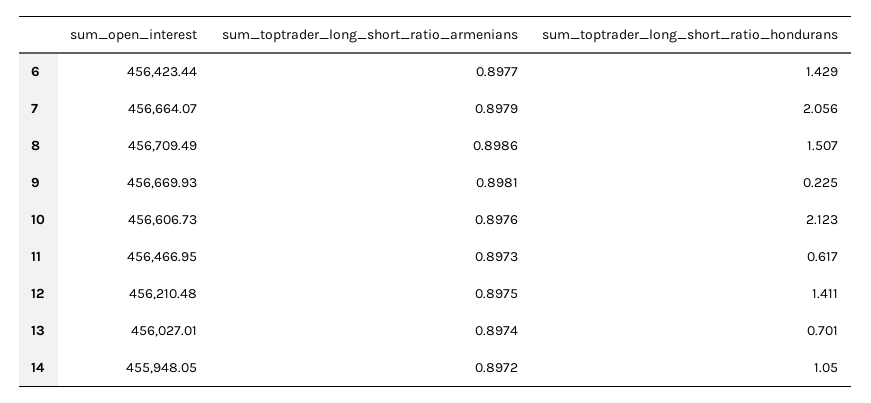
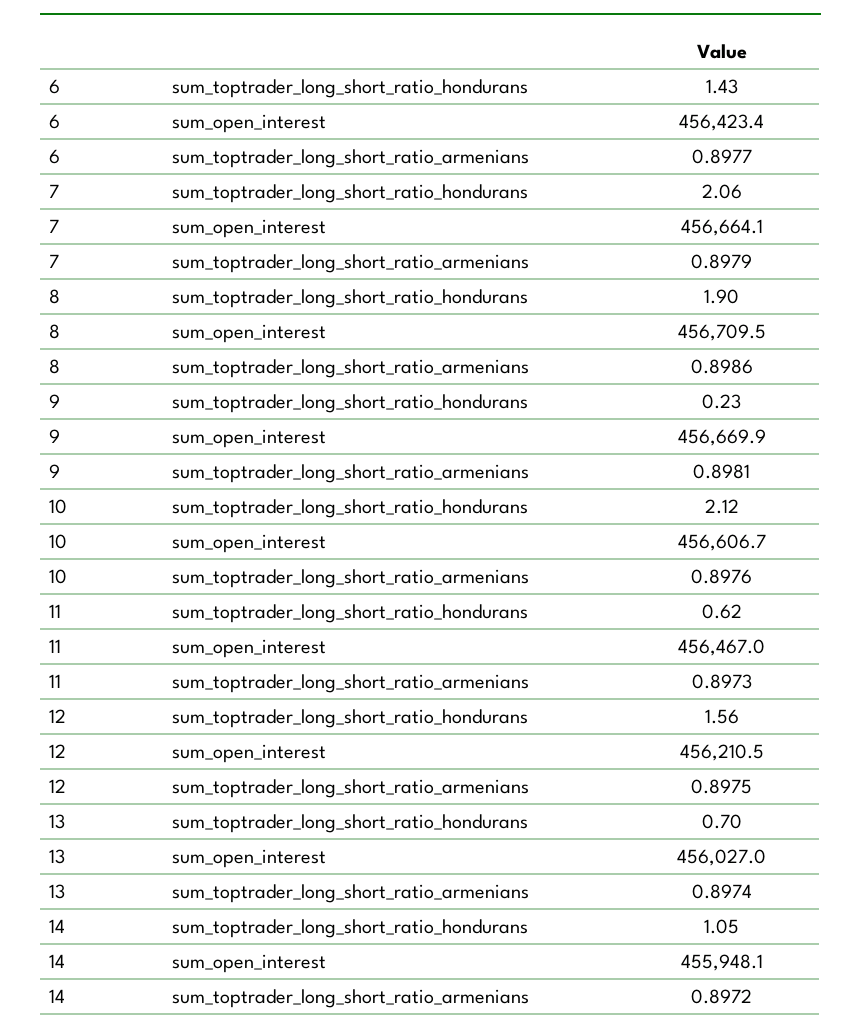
  {
    "sum_open_interest": {
      "6": 456423.44,
      "7": 456664.07,
      "8": 456709.49,
      "9": 456669.93,
      "10": 456606.73,
      "11": 456466.95,
      "12": 456210.48,
      "13": 456027.01,
      "14": 455948.05
    },
    "sum_toptrader_long_short_ratio_armenians": {
      "6": 0.8977,
      "7": 0.8979,
      "8": 0.8986,
      "9": 0.8981,
      "10": 0.8976,
      "11": 0.8973,
      "12": 0.8975,
      "13": 0.8974,
      "14": 0.8972
    },
    "sum_toptrader_long_short_ratio_hondurans": {
      "6": 1.429,
      "7": 2.056,
-     "8": 1.507,
+     "8": 1.9,
      "9": 0.225,
      "10": 2.123,
      "11": 0.617,
-     "12": 1.411,
+     "12": 1.56,
      "13": 0.701,
      "14": 1.05
    }
  }

